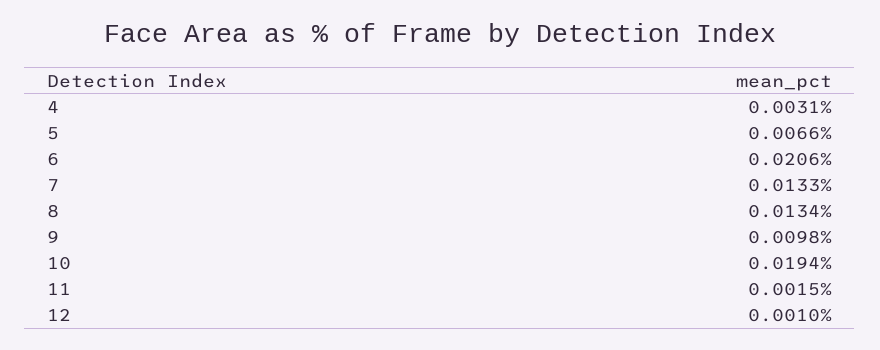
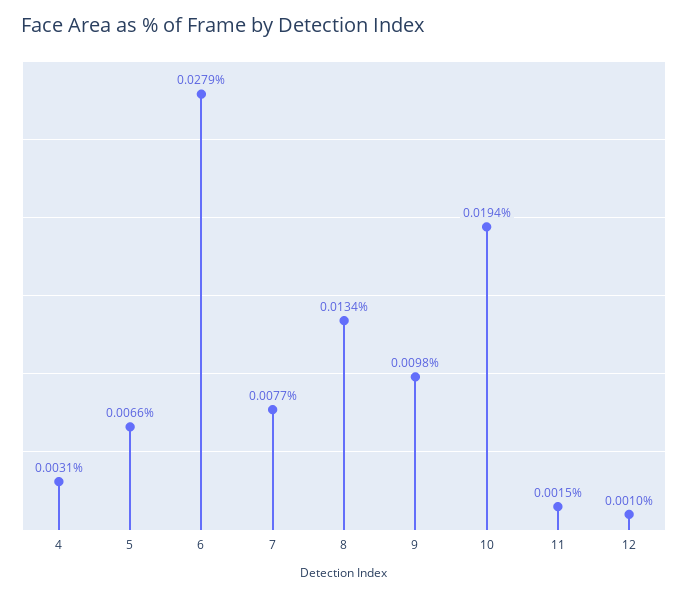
  {
    "4": 0.0031,
    "5": 0.0066,
-   "6": 0.0206,
+   "6": 0.0279,
-   "7": 0.0133,
+   "7": 0.0077,
    "8": 0.0134,
    "9": 0.0098,
    "10": 0.0194,
    "11": 0.0015,
    "12": 0.001
  }

